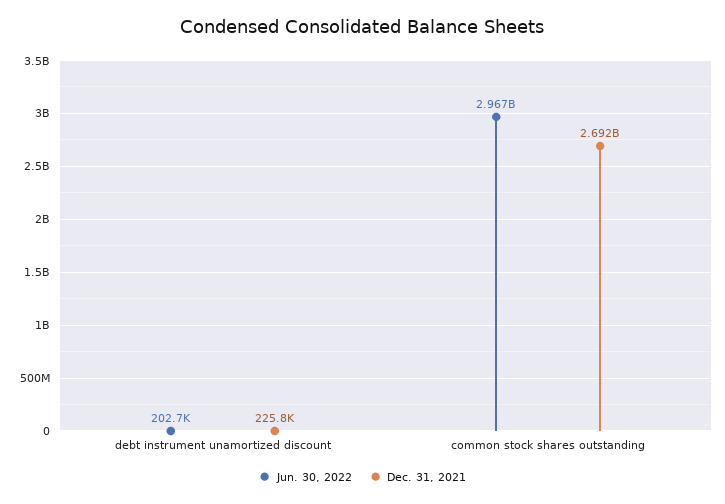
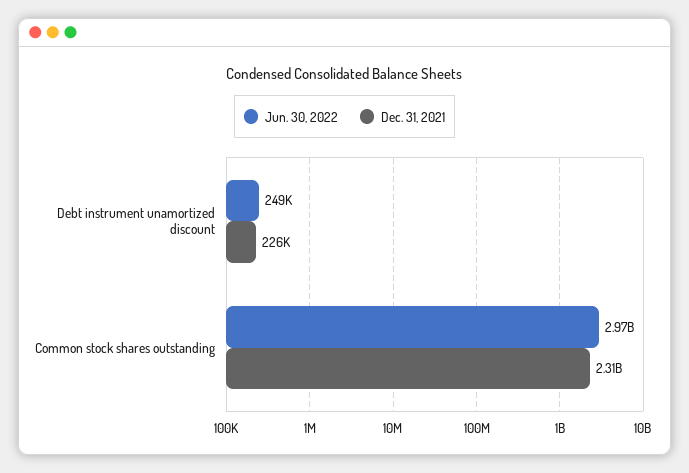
  {
    "Jun. 30, 2022": {
-     "debt instrument unamortized discount": 202700,
+     "debt instrument unamortized discount": 249000,
      "common stock shares outstanding": 2967000000
    },
    "Dec. 31, 2021": {
      "debt instrument unamortized discount": 225800,
-     "common stock shares outstanding": 2692000000
+     "common stock shares outstanding": 2310000000
    }
  }

